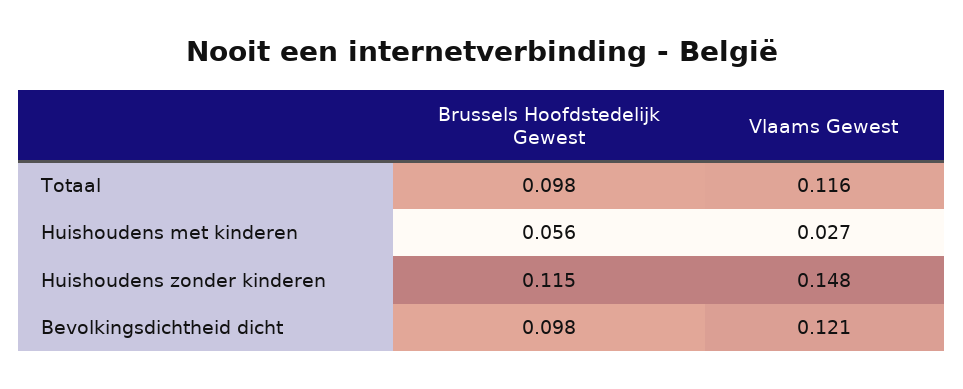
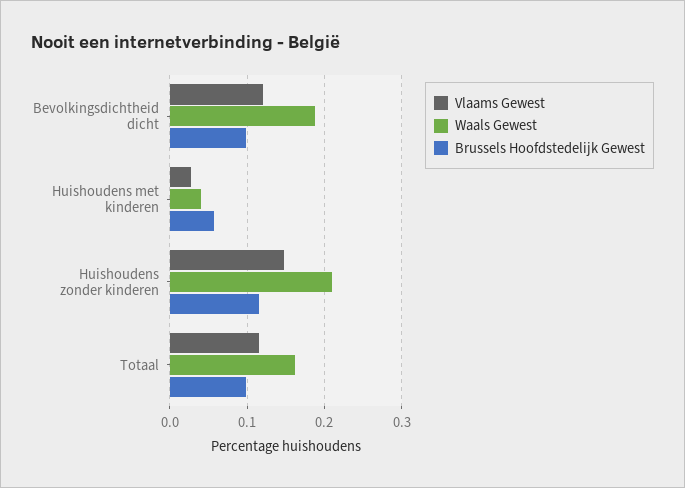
  {
    "Brussels Hoofdstedelijk Gewest": {
      "Totaal": 0.098,
      "Huishoudens met kinderen": 0.056,
      "Huishoudens zonder kinderen": 0.115,
      "Bevolkingsdichtheid dicht": 0.098
    },
    "Vlaams Gewest": {
      "Totaal": 0.116,
      "Huishoudens met kinderen": 0.027,
      "Huishoudens zonder kinderen": 0.148,
      "Bevolkingsdichtheid dicht": 0.121
-   }
+   },
+   "Waals Gewest": {
+     "Bevolkingsdichtheid dicht": 0.19,
+     "Huishoudens met kinderen": 0.04,
+     "Huishoudens zonder kinderen": 0.21,
+     "Totaal": 0.16
+   }
  }

